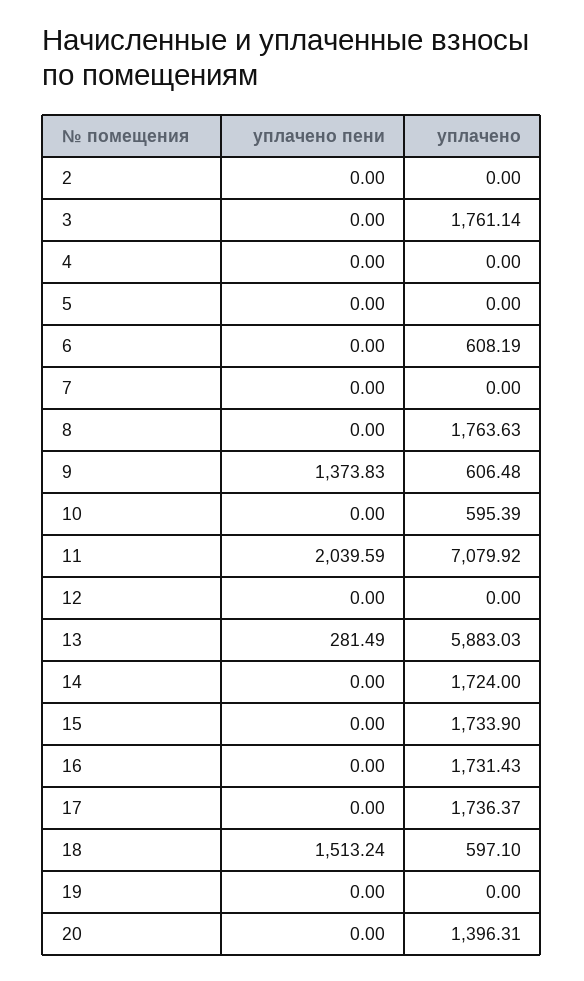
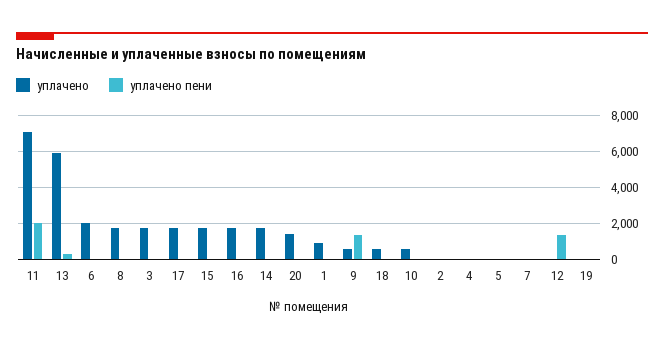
  {
    "уплачено пени": {
      "2": 0,
      "3": 0,
      "4": 0,
      "5": 0,
      "6": 0,
      "7": 0,
      "8": 0,
      "9": 1373.83,
      "10": 0,
      "11": 2039.59,
-     "12": 0,
+     "12": 1500,
      "13": 281.49,
      "14": 0,
      "15": 0,
      "16": 0,
      "17": 0,
-     "18": 1513.24,
+     "18": 0,
      "19": 0,
-     "20": 0
+     "20": 0,
+     "1": 0
    },
    "уплачено": {
      "2": 0,
      "3": 1761.14,
      "4": 0,
      "5": 0,
-     "6": 608.19,
+     "6": 2000,
      "7": 0,
      "8": 1763.63,
      "9": 606.48,
      "10": 595.39,
      "11": 7079.92,
      "12": 0,
      "13": 5883.03,
      "14": 1724,
      "15": 1733.9,
      "16": 1731.43,
      "17": 1736.37,
      "18": 597.1,
      "19": 0,
-     "20": 1396.31
+     "20": 1396.31,
+     "1": 1000
    }
  }

